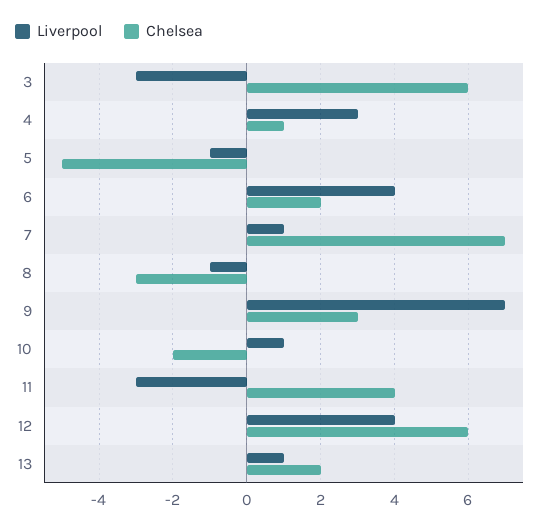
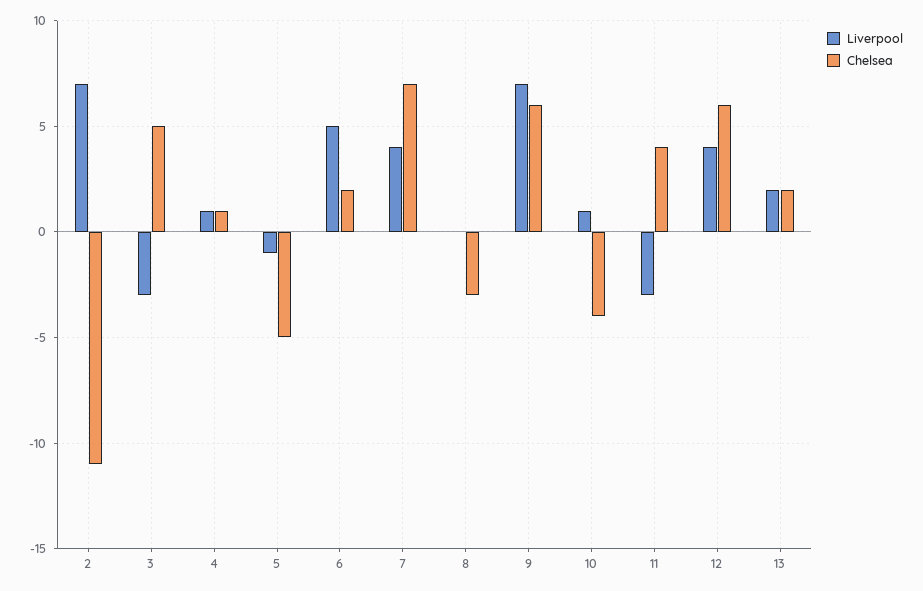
  {
    "Liverpool": {
      "3": -3,
-     "4": 3,
+     "4": 1,
      "5": -1,
-     "6": 4,
+     "6": 5,
-     "7": 1,
+     "7": 4,
-     "8": -1,
+     "8": 0,
      "9": 7,
      "10": 1,
      "11": -3,
      "12": 4,
-     "13": 1
+     "13": 2,
+     "2": 7
    },
    "Chelsea": {
-     "3": 6,
+     "3": 5,
      "4": 1,
      "5": -5,
      "6": 2,
      "7": 7,
      "8": -3,
-     "9": 3,
+     "9": 6,
-     "10": -2,
+     "10": -4,
      "11": 4,
      "12": 6,
-     "13": 2
+     "13": 2,
+     "2": -11
    }
  }

